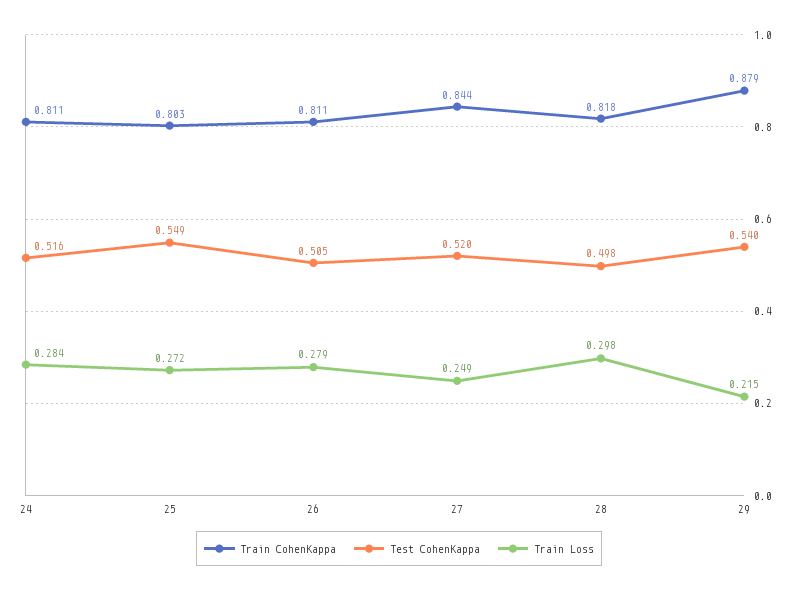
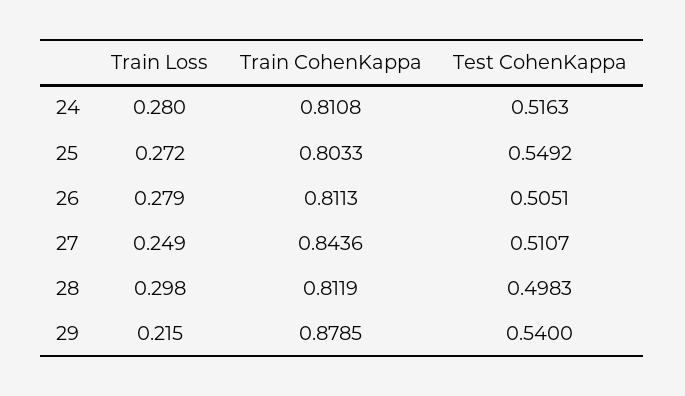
  {
    "Train CohenKappa": {
      "24": 0.8108,
      "25": 0.8033,
      "26": 0.8113,
      "27": 0.8436,
-     "28": 0.818,
+     "28": 0.8119,
      "29": 0.8785
    },
    "Test CohenKappa": {
      "24": 0.5163,
      "25": 0.5492,
      "26": 0.5051,
-     "27": 0.52,
+     "27": 0.5107,
      "28": 0.4983,
      "29": 0.54
    },
    "Train Loss": {
-     "24": 0.284,
+     "24": 0.28,
      "25": 0.272,
      "26": 0.279,
      "27": 0.249,
      "28": 0.298,
      "29": 0.215
    }
  }

